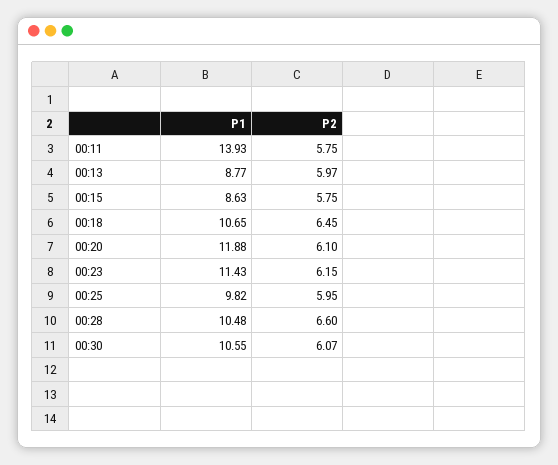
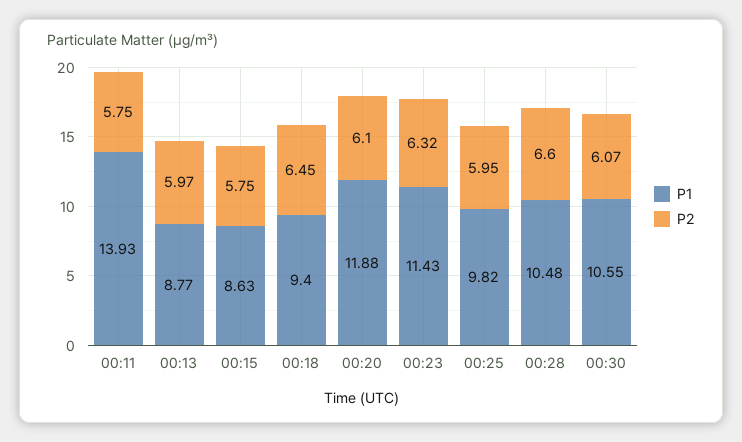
  {
    "P1": {
      "00:11": 13.93,
      "00:13": 8.77,
      "00:15": 8.63,
-     "00:18": 10.65,
+     "00:18": 9.4,
      "00:20": 11.88,
      "00:23": 11.43,
      "00:25": 9.82,
      "00:28": 10.48,
      "00:30": 10.55
    },
    "P2": {
      "00:11": 5.75,
      "00:13": 5.97,
      "00:15": 5.75,
      "00:18": 6.45,
      "00:20": 6.1,
-     "00:23": 6.15,
+     "00:23": 6.32,
      "00:25": 5.95,
      "00:28": 6.6,
      "00:30": 6.07
    }
  }

